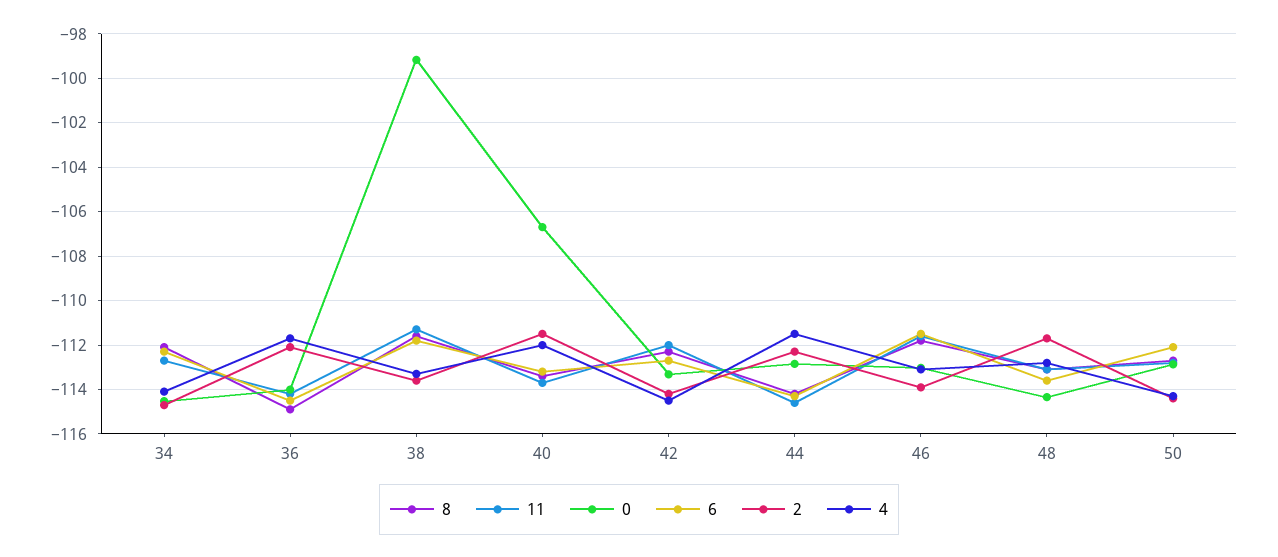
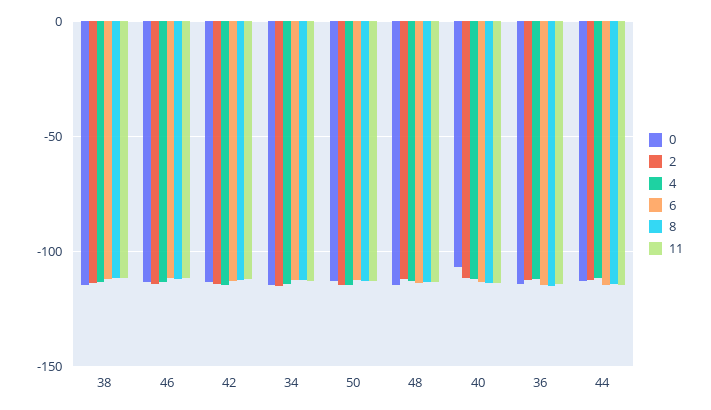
  {
    "8": {
      "34": -112,
      "36": -115,
      "38": -111.5,
      "40": -113.5,
      "42": -112.5,
      "44": -114,
      "46": -112,
      "48": -113,
      "50": -112.5
    },
    "11": {
      "34": -112.5,
      "36": -114,
      "38": -111.5,
      "40": -113.5,
      "42": -112,
      "44": -114.5,
      "46": -111.5,
      "48": -113,
      "50": -113
    },
    "0": {
      "34": -114.5,
      "36": -114,
-     "38": -99,
+     "38": -115,
      "40": -106.5,
      "42": -113.5,
      "44": -113,
      "46": -113,
      "48": -114.5,
      "50": -113
    },
    "6": {
      "34": -112.5,
      "36": -114.5,
      "38": -112,
      "40": -113,
      "42": -112.5,
      "44": -114.5,
      "46": -111.5,
      "48": -113.5,
      "50": -112
    },
    "2": {
      "34": -114.5,
      "36": -112,
      "38": -113.5,
      "40": -111.5,
      "42": -114,
      "44": -112.5,
      "46": -114,
      "48": -111.5,
      "50": -114.5
    },
    "4": {
      "34": -114,
      "36": -111.5,
      "38": -113.5,
      "40": -112,
      "42": -114.5,
      "44": -111.5,
      "46": -113,
      "48": -113,
      "50": -114.5
    }
  }

